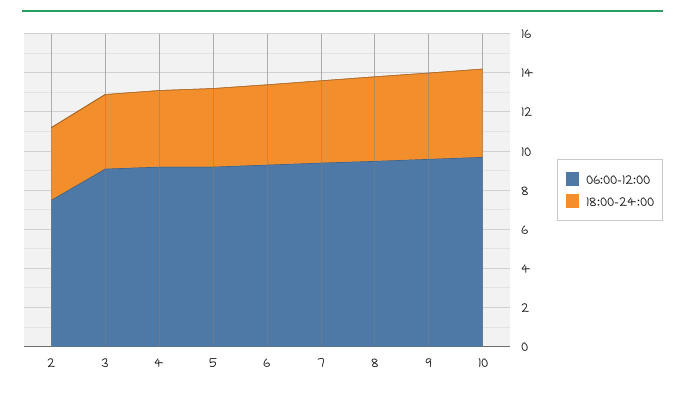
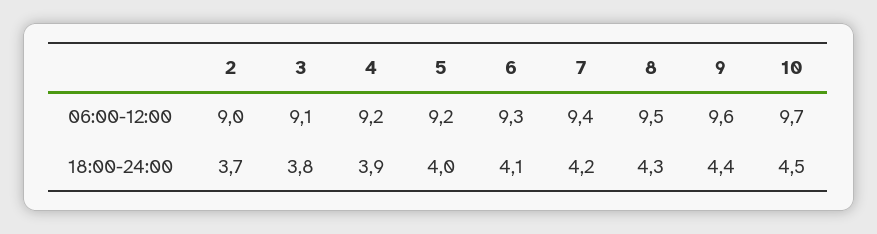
  {
    "06:00-12:00": {
-     "2": 7.5,
+     "2": 9,
      "3": 9.1,
      "4": 9.2,
      "5": 9.2,
      "6": 9.3,
      "7": 9.4,
      "8": 9.5,
      "9": 9.6,
      "10": 9.7
    },
    "18:00-24:00": {
      "2": 3.7,
      "3": 3.8,
      "4": 3.9,
      "5": 4,
      "6": 4.1,
      "7": 4.2,
      "8": 4.3,
      "9": 4.4,
      "10": 4.5
    }
  }

